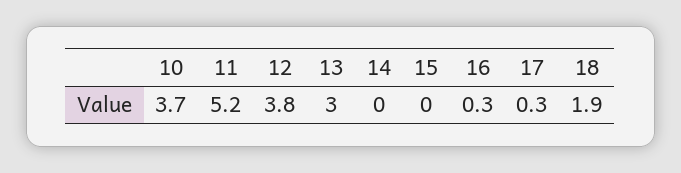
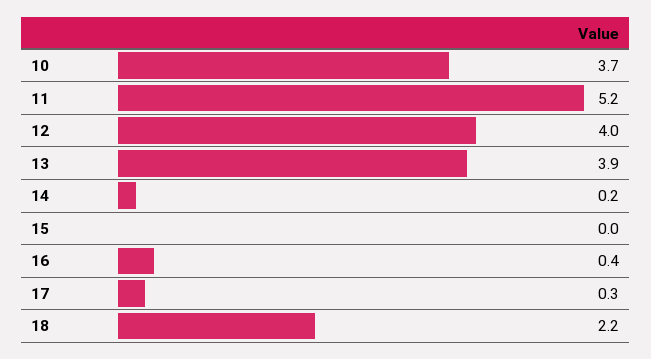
  {
    "10": 3.7,
    "11": 5.2,
-   "12": 3.8,
+   "12": 4,
-   "13": 3,
+   "13": 3.9,
-   "14": 0,
+   "14": 0.2,
    "15": 0,
-   "16": 0.3,
+   "16": 0.4,
    "17": 0.3,
-   "18": 1.9
+   "18": 2.2
  }

